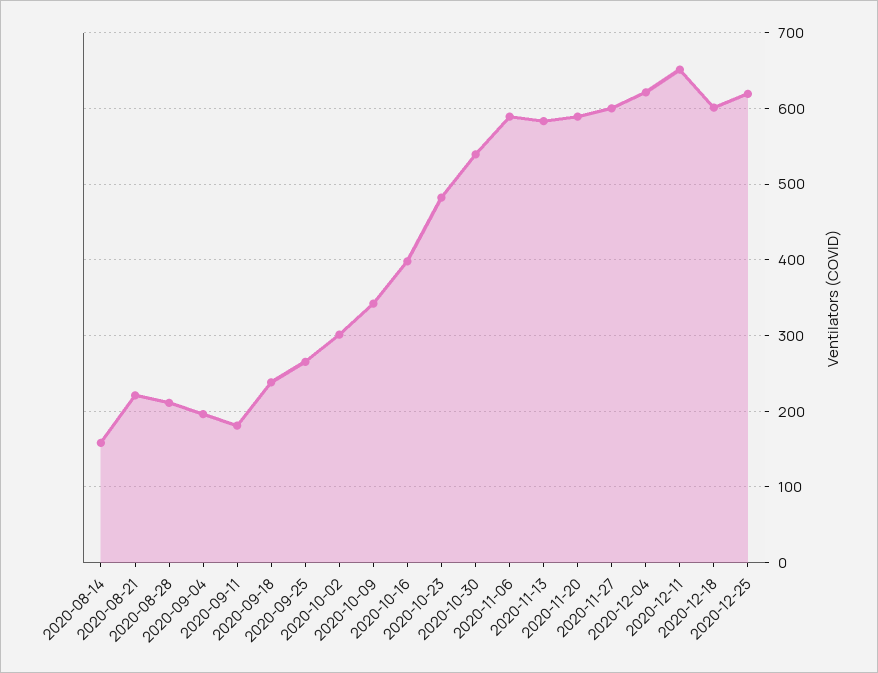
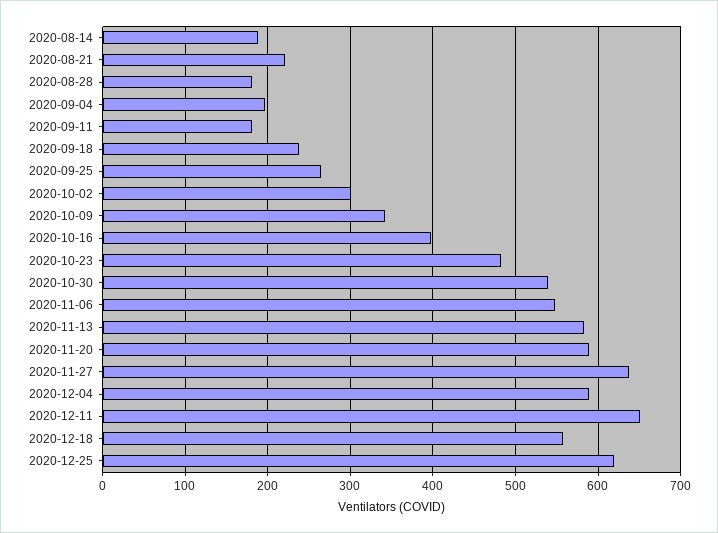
  {
-   "2020-08-14": 160,
+   "2020-08-14": 190,
    "2020-08-21": 220,
-   "2020-08-28": 210,
+   "2020-08-28": 180,
    "2020-09-04": 200,
    "2020-09-11": 180,
    "2020-09-18": 240,
    "2020-09-25": 270,
    "2020-10-02": 300,
    "2020-10-09": 340,
    "2020-10-16": 400,
    "2020-10-23": 480,
    "2020-10-30": 540,
-   "2020-11-06": 590,
+   "2020-11-06": 550,
    "2020-11-13": 580,
    "2020-11-20": 590,
-   "2020-11-27": 600,
+   "2020-11-27": 640,
-   "2020-12-04": 620,
+   "2020-12-04": 590,
    "2020-12-11": 650,
-   "2020-12-18": 600,
+   "2020-12-18": 560,
    "2020-12-25": 620
  }

